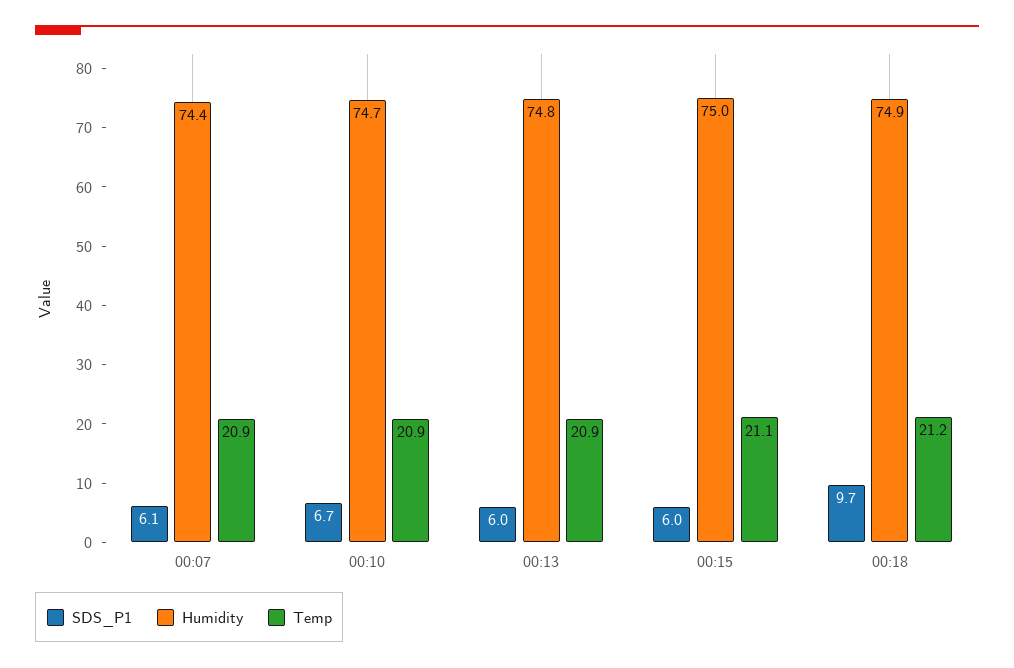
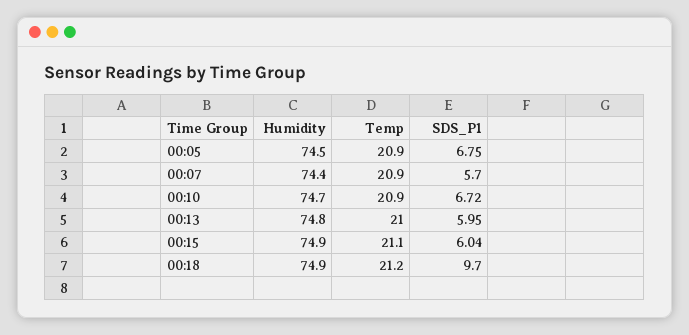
  {
    "SDS_P1": {
-     "00:07": 6.1,
+     "00:07": 5.7,
      "00:10": 6.72,
      "00:13": 5.95,
      "00:15": 6.04,
-     "00:18": 9.7
+     "00:18": 9.7,
+     "00:05": 6.75
    },
    "Humidity": {
      "00:07": 74.4,
      "00:10": 74.7,
      "00:13": 74.8,
-     "00:15": 75,
+     "00:15": 74.9,
-     "00:18": 74.9
+     "00:18": 74.9,
+     "00:05": 74.5
    },
    "Temp": {
      "00:07": 20.9,
      "00:10": 20.9,
-     "00:13": 20.9,
+     "00:13": 21,
      "00:15": 21.1,
-     "00:18": 21.2
+     "00:18": 21.2,
+     "00:05": 20.9
    }
  }

